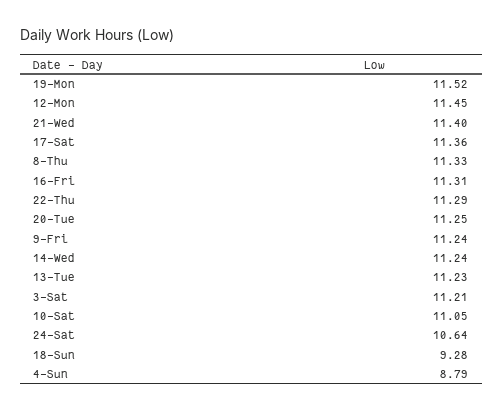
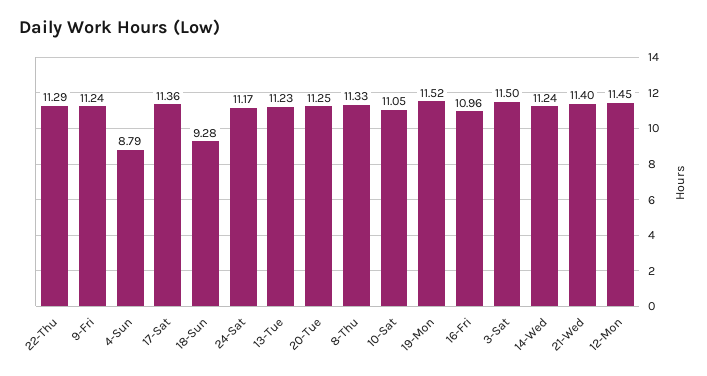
  {
    "19-Mon": 11.52,
    "12-Mon": 11.45,
    "21-Wed": 11.4,
    "17-Sat": 11.36,
    "8-Thu": 11.33,
-   "16-Fri": 11.31,
+   "16-Fri": 10.96,
    "22-Thu": 11.29,
    "20-Tue": 11.25,
    "9-Fri": 11.24,
    "14-Wed": 11.24,
    "13-Tue": 11.23,
-   "3-Sat": 11.21,
+   "3-Sat": 11.5,
    "10-Sat": 11.05,
-   "24-Sat": 10.64,
+   "24-Sat": 11.17,
    "18-Sun": 9.28,
    "4-Sun": 8.79
  }

